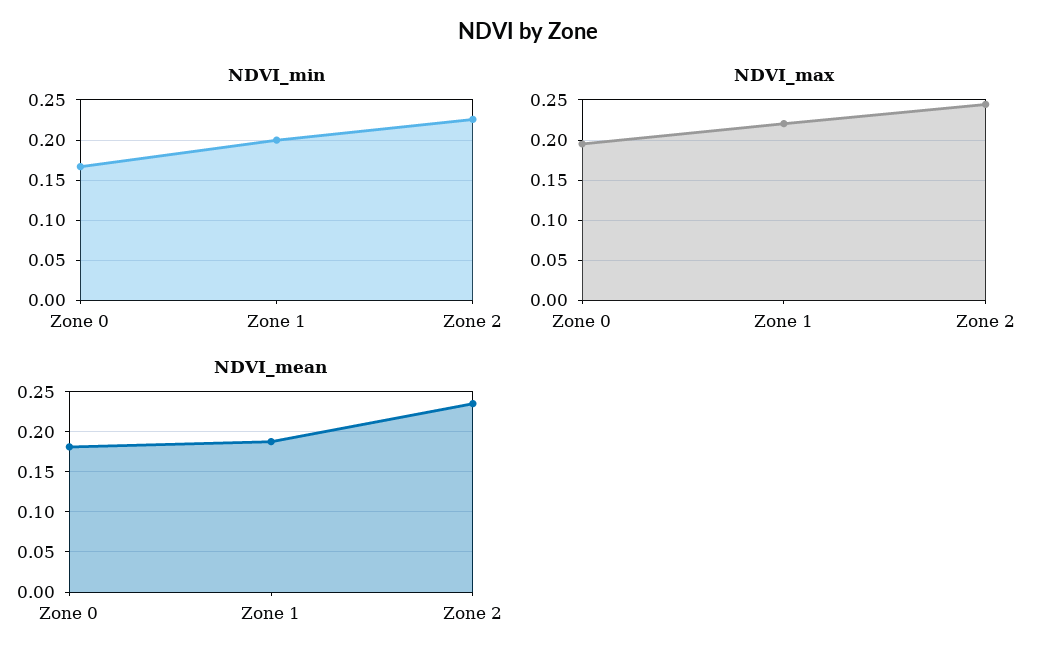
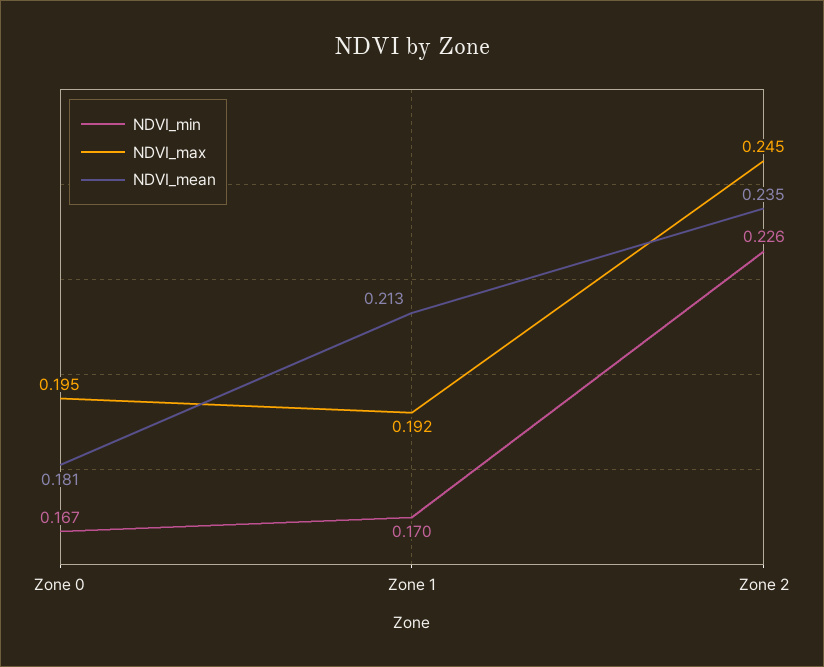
  {
    "NDVI_min": {
      "Zone 0": 0.167,
-     "Zone 1": 0.2,
+     "Zone 1": 0.17,
      "Zone 2": 0.226
    },
    "NDVI_max": {
      "Zone 0": 0.195,
-     "Zone 1": 0.22,
+     "Zone 1": 0.192,
      "Zone 2": 0.245
    },
    "NDVI_mean": {
      "Zone 0": 0.181,
-     "Zone 1": 0.19,
+     "Zone 1": 0.213,
      "Zone 2": 0.235
    }
  }

